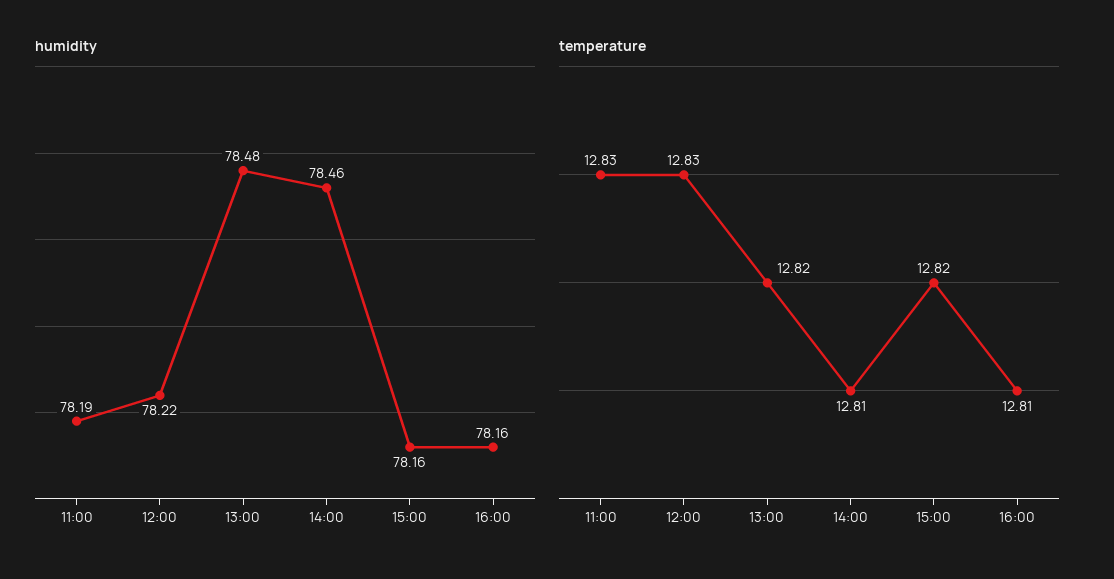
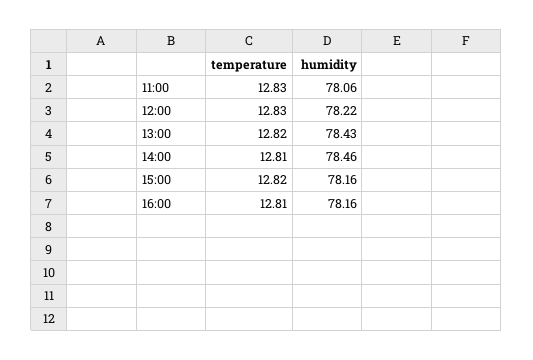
  {
    "humidity": {
-     "11:00": 78.19,
+     "11:00": 78.06,
      "12:00": 78.22,
-     "13:00": 78.48,
+     "13:00": 78.43,
      "14:00": 78.46,
      "15:00": 78.16,
      "16:00": 78.16
    },
    "temperature": {
      "11:00": 12.83,
      "12:00": 12.83,
      "13:00": 12.82,
      "14:00": 12.81,
      "15:00": 12.82,
      "16:00": 12.81
    }
  }

